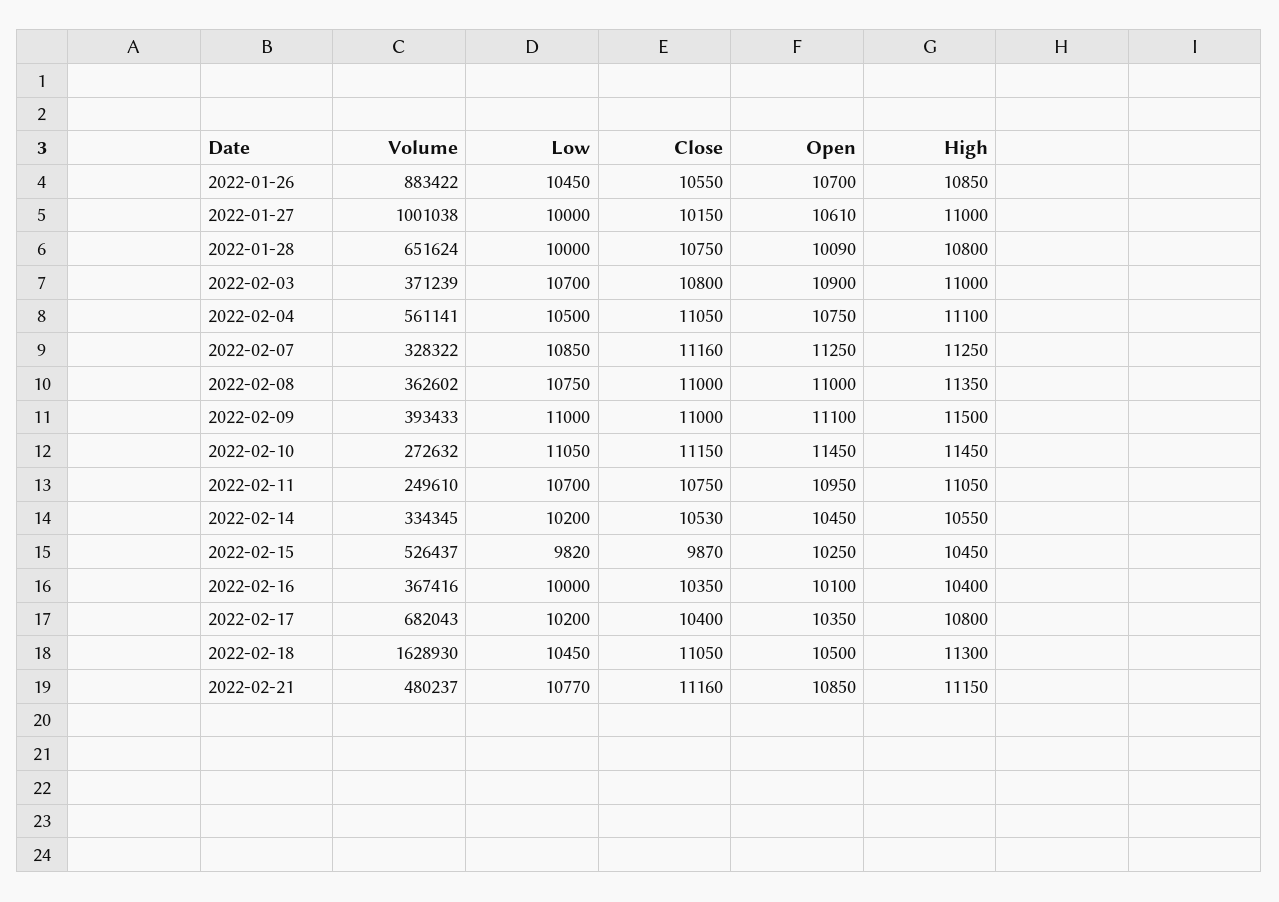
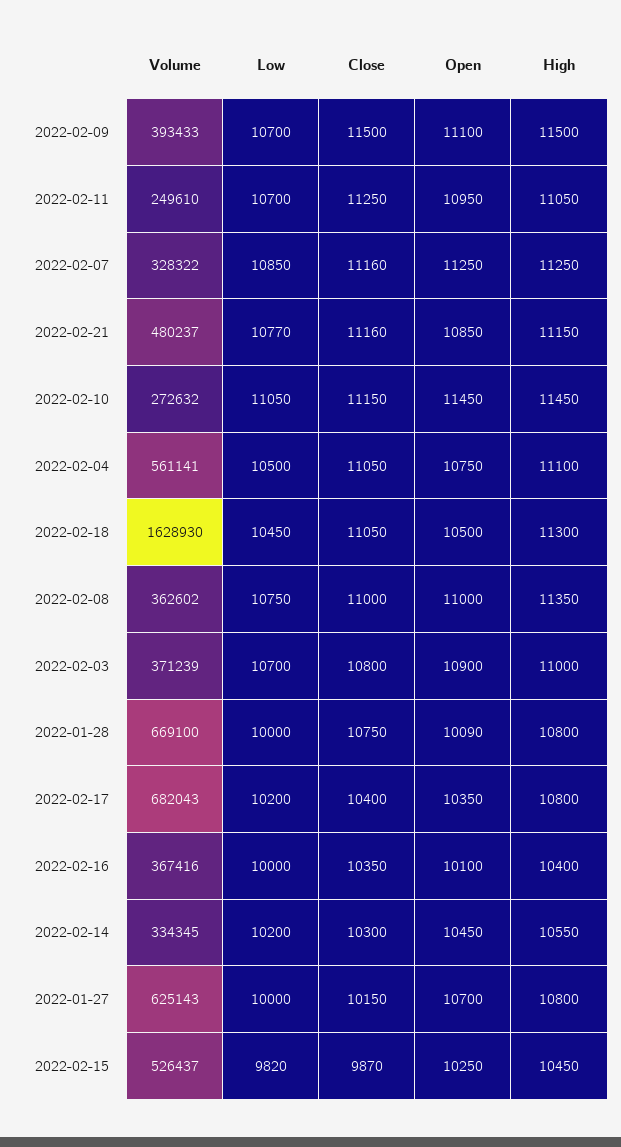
  {
    "Volume": {
-     "2022-01-26": 883422,
-     "2022-01-27": 1001038,
+     "2022-01-27": 625143,
-     "2022-01-28": 651624,
+     "2022-01-28": 669100,
      "2022-02-03": 371239,
      "2022-02-04": 561141,
      "2022-02-07": 328322,
      "2022-02-08": 362602,
      "2022-02-09": 393433,
      "2022-02-10": 272632,
      "2022-02-11": 249610,
      "2022-02-14": 334345,
      "2022-02-15": 526437,
      "2022-02-16": 367416,
      "2022-02-17": 682043,
      "2022-02-18": 1628930,
      "2022-02-21": 480237
    },
    "Low": {
-     "2022-01-26": 10450,
      "2022-01-27": 10000,
      "2022-01-28": 10000,
      "2022-02-03": 10700,
      "2022-02-04": 10500,
      "2022-02-07": 10850,
      "2022-02-08": 10750,
-     "2022-02-09": 11000,
+     "2022-02-09": 10700,
      "2022-02-10": 11050,
      "2022-02-11": 10700,
      "2022-02-14": 10200,
      "2022-02-15": 9820,
      "2022-02-16": 10000,
      "2022-02-17": 10200,
      "2022-02-18": 10450,
      "2022-02-21": 10770
    },
    "Close": {
-     "2022-01-26": 10550,
      "2022-01-27": 10150,
      "2022-01-28": 10750,
      "2022-02-03": 10800,
      "2022-02-04": 11050,
      "2022-02-07": 11160,
      "2022-02-08": 11000,
-     "2022-02-09": 11000,
+     "2022-02-09": 11500,
      "2022-02-10": 11150,
-     "2022-02-11": 10750,
+     "2022-02-11": 11250,
-     "2022-02-14": 10530,
+     "2022-02-14": 10300,
      "2022-02-15": 9870,
      "2022-02-16": 10350,
      "2022-02-17": 10400,
      "2022-02-18": 11050,
      "2022-02-21": 11160
    },
    "Open": {
-     "2022-01-26": 10700,
-     "2022-01-27": 10610,
+     "2022-01-27": 10700,
      "2022-01-28": 10090,
      "2022-02-03": 10900,
      "2022-02-04": 10750,
      "2022-02-07": 11250,
      "2022-02-08": 11000,
      "2022-02-09": 11100,
      "2022-02-10": 11450,
      "2022-02-11": 10950,
      "2022-02-14": 10450,
      "2022-02-15": 10250,
      "2022-02-16": 10100,
      "2022-02-17": 10350,
      "2022-02-18": 10500,
      "2022-02-21": 10850
    },
    "High": {
-     "2022-01-26": 10850,
-     "2022-01-27": 11000,
+     "2022-01-27": 10800,
      "2022-01-28": 10800,
      "2022-02-03": 11000,
      "2022-02-04": 11100,
      "2022-02-07": 11250,
      "2022-02-08": 11350,
      "2022-02-09": 11500,
      "2022-02-10": 11450,
      "2022-02-11": 11050,
      "2022-02-14": 10550,
      "2022-02-15": 10450,
      "2022-02-16": 10400,
      "2022-02-17": 10800,
      "2022-02-18": 11300,
      "2022-02-21": 11150
    }
  }

